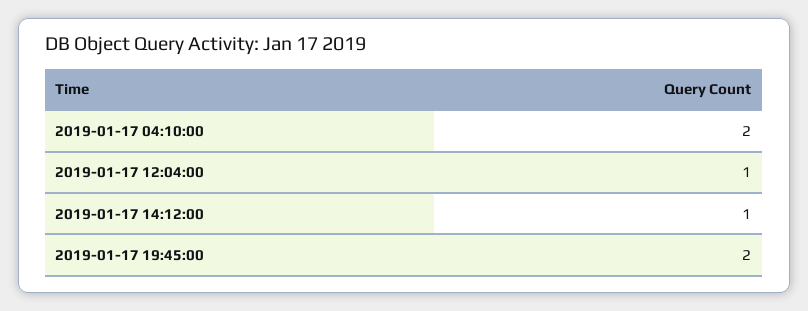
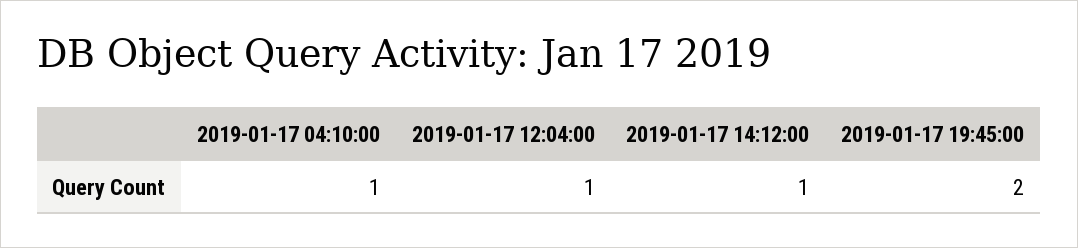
  {
-   "2019-01-17 04:10:00": 2,
+   "2019-01-17 04:10:00": 1,
    "2019-01-17 12:04:00": 1,
    "2019-01-17 14:12:00": 1,
    "2019-01-17 19:45:00": 2
  }

